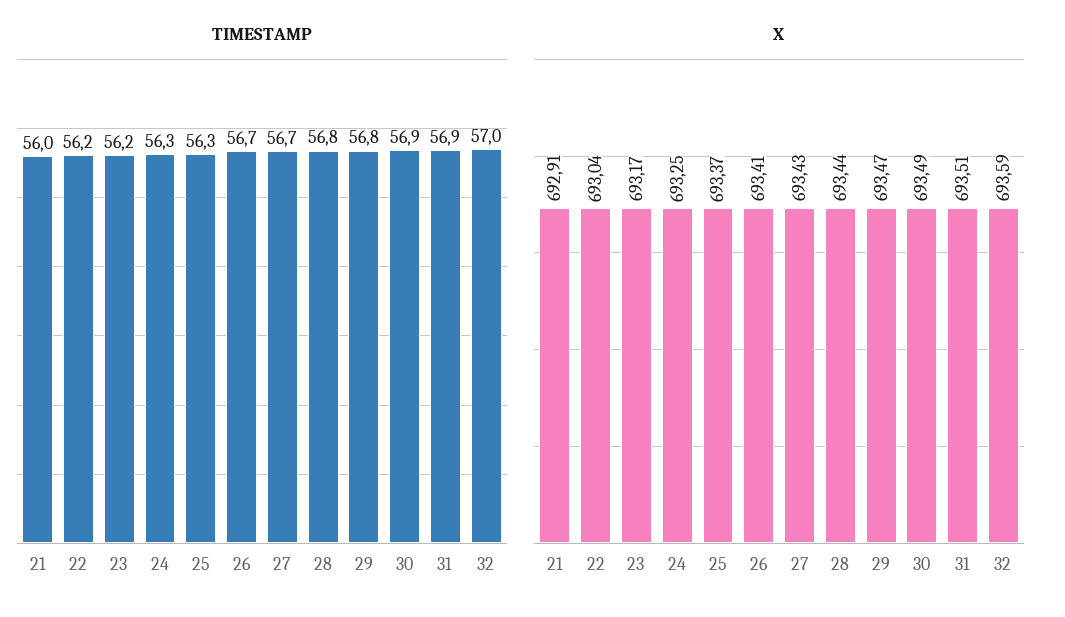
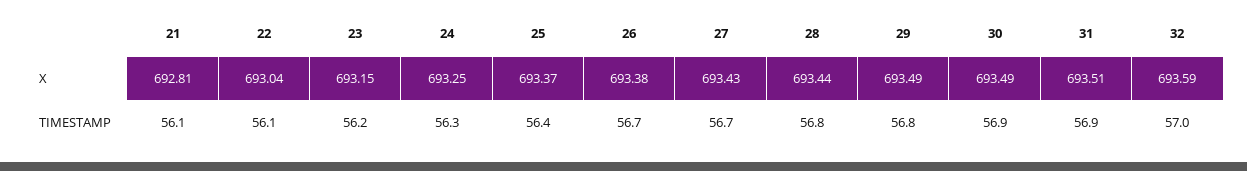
  {
    "TIMESTAMP": {
-     "21": 56,
+     "21": 56.1,
-     "22": 56.2,
+     "22": 56.1,
      "23": 56.2,
      "24": 56.3,
-     "25": 56.3,
+     "25": 56.4,
      "26": 56.7,
      "27": 56.7,
      "28": 56.8,
      "29": 56.8,
      "30": 56.9,
      "31": 56.9,
      "32": 57
    },
    "X": {
-     "21": 692.91,
+     "21": 692.81,
      "22": 693.04,
-     "23": 693.17,
+     "23": 693.15,
      "24": 693.25,
      "25": 693.37,
-     "26": 693.41,
+     "26": 693.38,
      "27": 693.43,
      "28": 693.44,
-     "29": 693.47,
+     "29": 693.49,
      "30": 693.49,
      "31": 693.51,
      "32": 693.59
    }
  }

